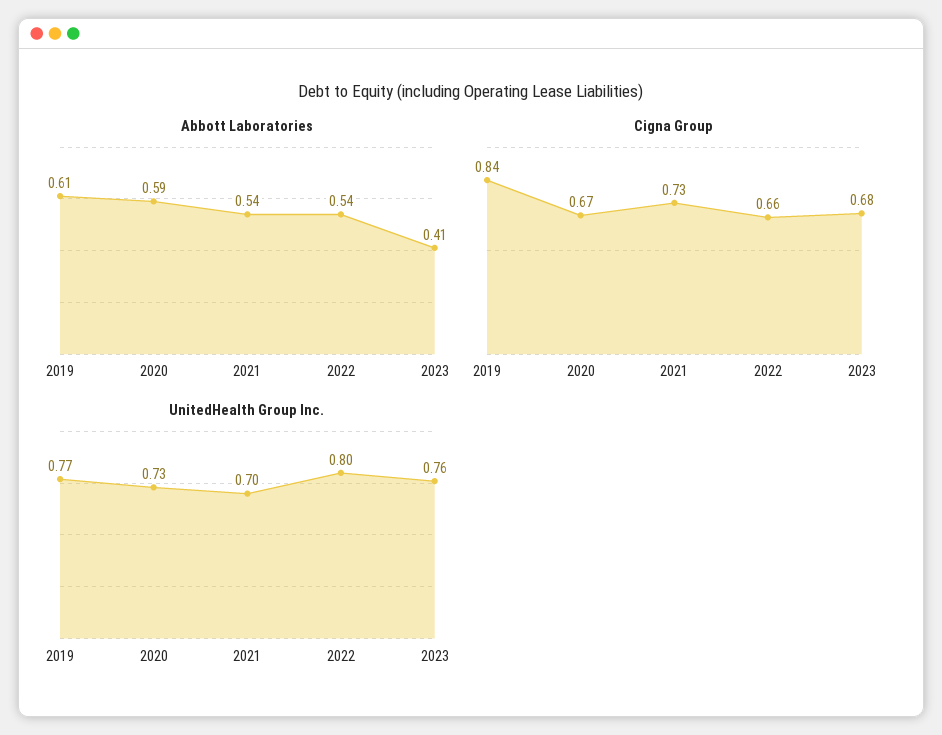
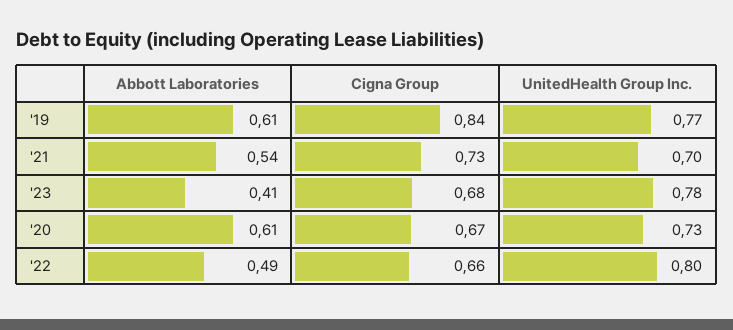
  {
    "Abbott Laboratories": {
      "2019": 0.61,
-     "2020": 0.59,
+     "2020": 0.61,
      "2021": 0.54,
-     "2022": 0.54,
+     "2022": 0.49,
      "2023": 0.41
    },
    "Cigna Group": {
      "2019": 0.84,
      "2020": 0.67,
      "2021": 0.73,
      "2022": 0.66,
      "2023": 0.68
    },
    "UnitedHealth Group Inc.": {
      "2019": 0.77,
      "2020": 0.73,
      "2021": 0.7,
      "2022": 0.8,
-     "2023": 0.76
+     "2023": 0.78
    }
  }

